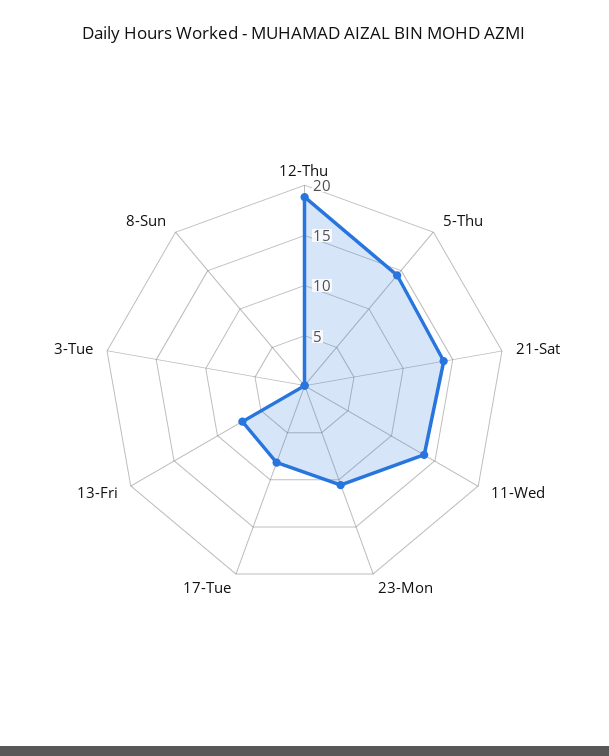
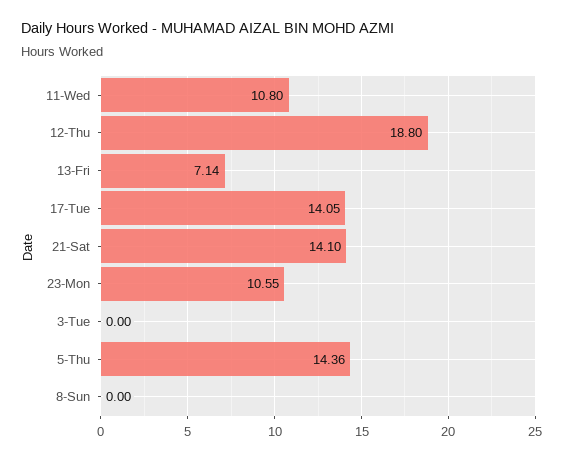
  {
    "12-Thu": 18.8,
    "5-Thu": 14.36,
    "21-Sat": 14.1,
-   "11-Wed": 14,
+   "11-Wed": 10.8,
    "23-Mon": 10.55,
-   "17-Tue": 8,
+   "17-Tue": 14.05,
    "13-Fri": 7.14,
    "3-Tue": 0,
    "8-Sun": 0
  }

